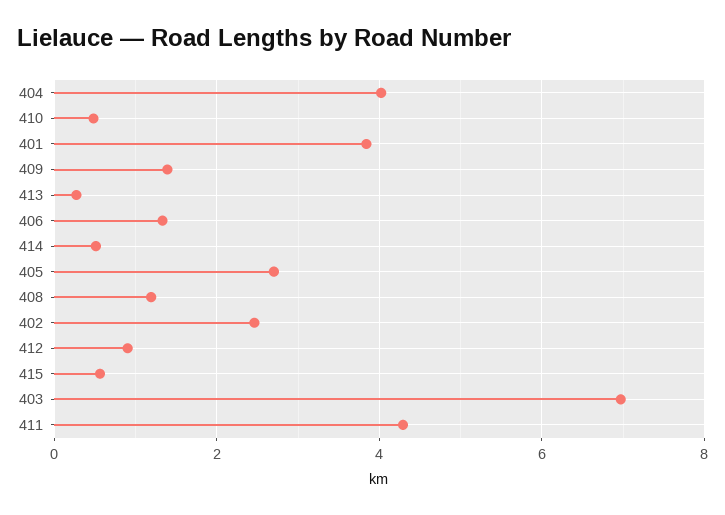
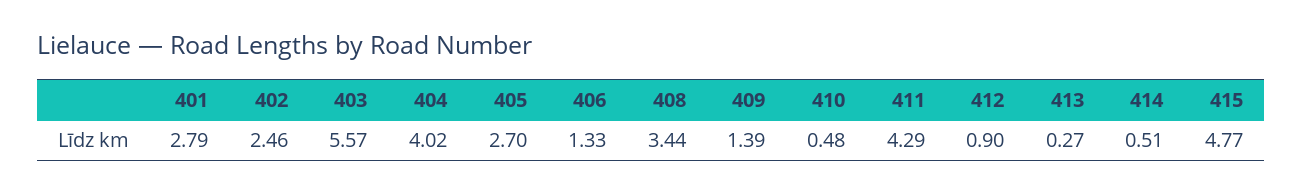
  {
    "404": 4.02,
    "410": 0.48,
-   "401": 3.8,
+   "401": 2.79,
    "409": 1.39,
    "413": 0.27,
    "406": 1.33,
    "414": 0.51,
    "405": 2.7,
-   "408": 1.2,
+   "408": 3.44,
    "402": 2.46,
    "412": 0.9,
-   "415": 0.6,
+   "415": 4.77,
-   "403": 7,
+   "403": 5.57,
    "411": 4.29
  }

